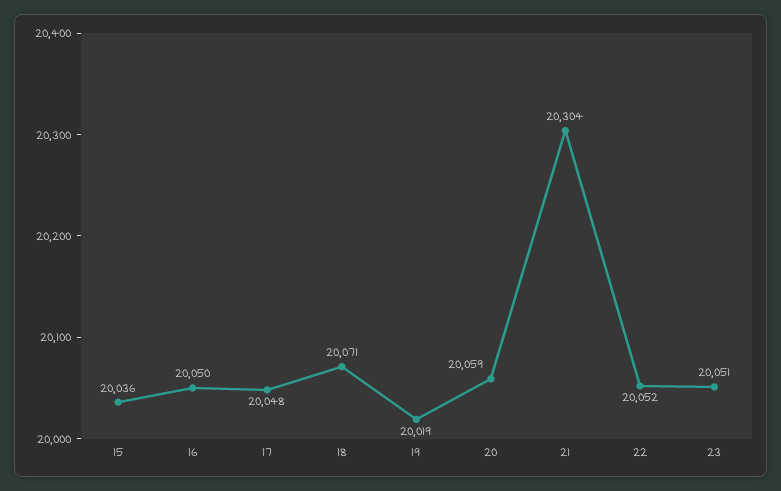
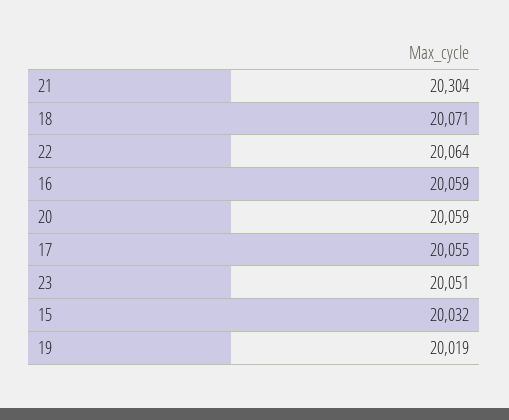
  {
-   "15": 20036,
+   "15": 20032,
-   "16": 20050,
+   "16": 20059,
-   "17": 20048,
+   "17": 20055,
    "18": 20071,
    "19": 20019,
    "20": 20059,
    "21": 20304,
-   "22": 20052,
+   "22": 20064,
    "23": 20051
  }

